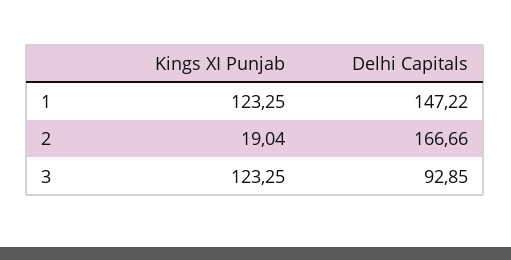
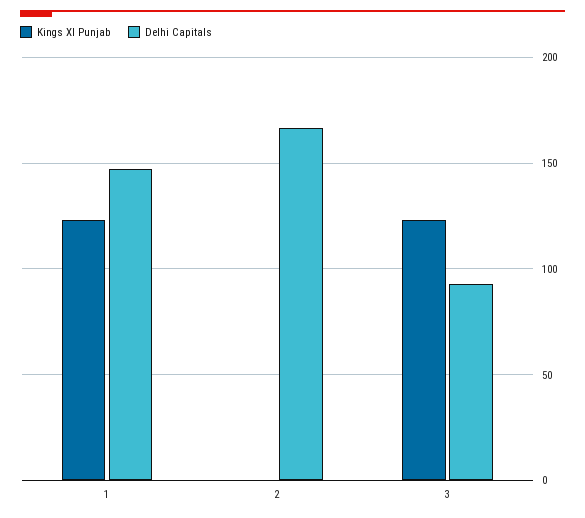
  {
    "Kings XI Punjab": {
      "1": 123.25,
-     "2": 19.04,
+     "2": 0,
      "3": 123.25
    },
    "Delhi Capitals": {
      "1": 147.22,
      "2": 166.66,
      "3": 92.85
    }
  }

